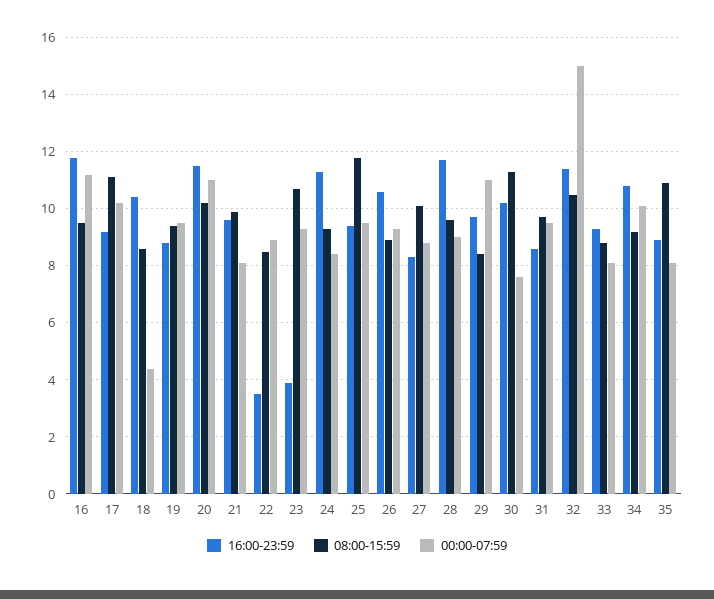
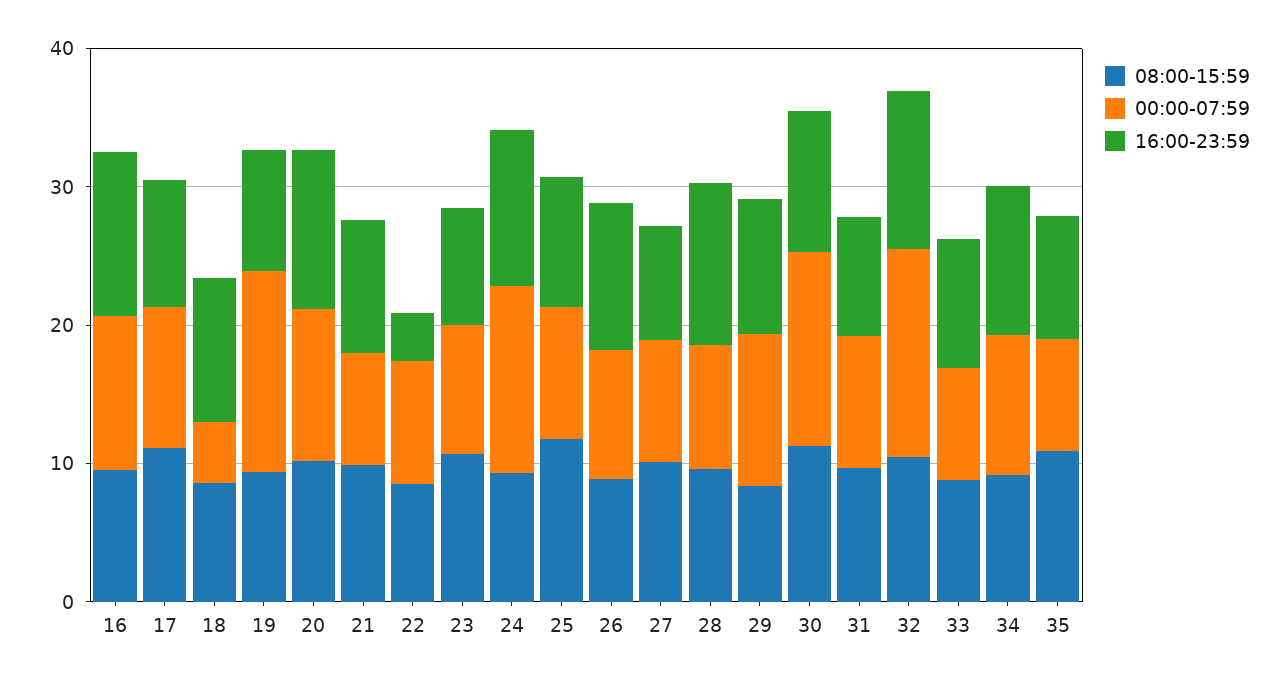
  {
    "16:00-23:59": {
      "16": 12,
      "17": 9,
      "18": 10.5,
      "19": 9,
      "20": 11.5,
      "21": 9.5,
      "22": 3.5,
-     "23": 4,
+     "23": 8,
      "24": 11.5,
      "25": 9.5,
      "26": 10.5,
      "27": 8.5,
      "28": 11.5,
      "29": 9.5,
      "30": 10,
      "31": 8.5,
      "32": 11.5,
      "33": 9.5,
      "34": 11,
      "35": 9
    },
    "08:00-15:59": {
      "16": 9.5,
      "17": 11,
      "18": 8.5,
      "19": 9.5,
      "20": 10,
      "21": 10,
      "22": 8.5,
      "23": 10.5,
      "24": 9.5,
      "25": 12,
      "26": 9,
      "27": 10,
      "28": 9.5,
      "29": 8.5,
      "30": 11.5,
      "31": 9.5,
      "32": 10.5,
      "33": 9,
      "34": 9,
      "35": 11
    },
    "00:00-07:59": {
      "16": 11,
      "17": 10,
      "18": 4.5,
-     "19": 9.5,
+     "19": 14,
      "20": 11,
      "21": 8,
      "22": 9,
      "23": 9.5,
-     "24": 8.5,
+     "24": 14,
      "25": 9.5,
      "26": 9.5,
      "27": 9,
      "28": 9,
      "29": 11,
-     "30": 7.5,
+     "30": 14,
      "31": 9.5,
      "32": 15,
      "33": 8,
      "34": 10,
      "35": 8
    }
  }

